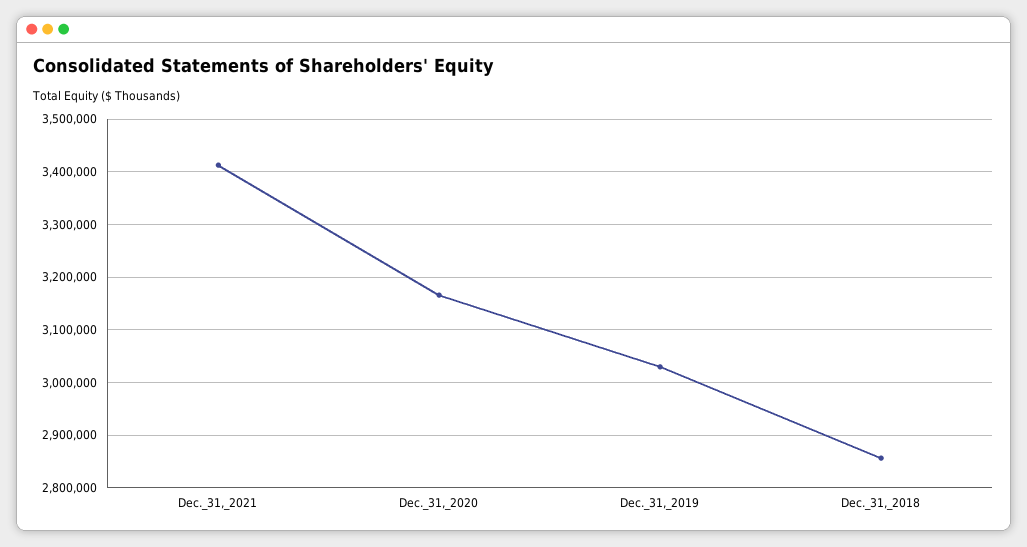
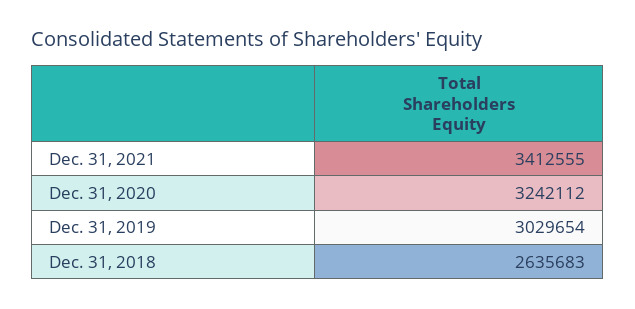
  {
    "Dec._31,_2021": 3412555,
-   "Dec._31,_2020": 3160000,
+   "Dec._31,_2020": 3242112,
    "Dec._31,_2019": 3029654,
-   "Dec._31,_2018": 2860000
+   "Dec._31,_2018": 2635683
  }

